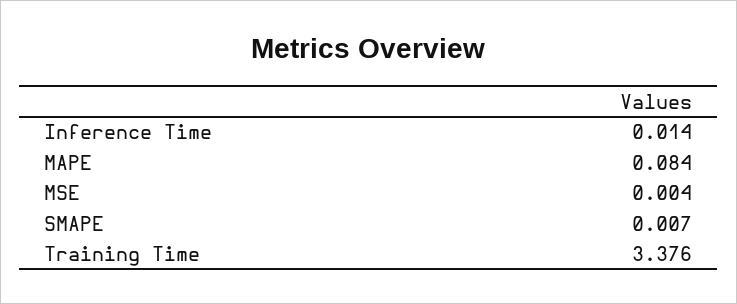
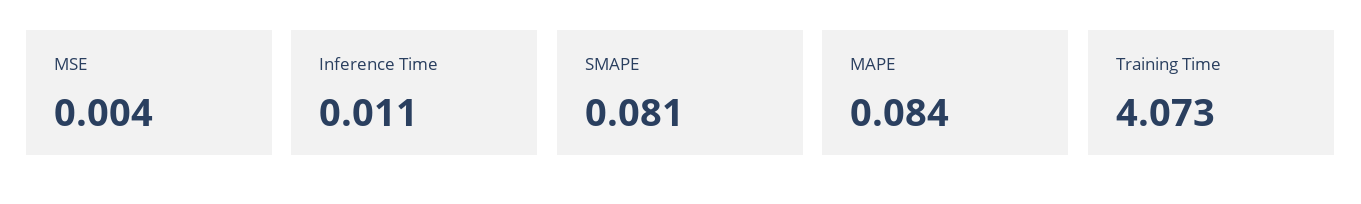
  {
-   "Inference Time": 0.014,
+   "Inference Time": 0.011,
    "MAPE": 0.084,
    "MSE": 0.004,
-   "SMAPE": 0.007,
+   "SMAPE": 0.081,
-   "Training Time": 3.376
+   "Training Time": 4.073
  }

